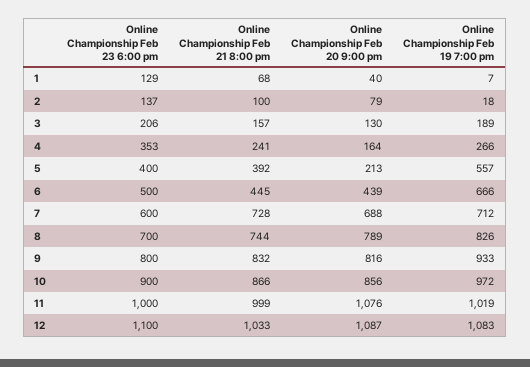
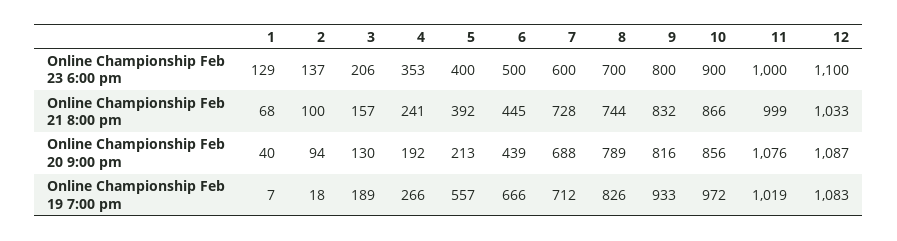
  {
    "Online Championship Feb 23 6:00 pm": {
      "1": 129,
      "2": 137,
      "3": 206,
      "4": 353,
      "5": 400,
      "6": 500,
      "7": 600,
      "8": 700,
      "9": 800,
      "10": 900,
      "11": 1000,
      "12": 1100
    },
    "Online Championship Feb 21 8:00 pm": {
      "1": 68,
      "2": 100,
      "3": 157,
      "4": 241,
      "5": 392,
      "6": 445,
      "7": 728,
      "8": 744,
      "9": 832,
      "10": 866,
      "11": 999,
      "12": 1033
    },
    "Online Championship Feb 20 9:00 pm": {
      "1": 40,
-     "2": 79,
+     "2": 94,
      "3": 130,
-     "4": 164,
+     "4": 192,
      "5": 213,
      "6": 439,
      "7": 688,
      "8": 789,
      "9": 816,
      "10": 856,
      "11": 1076,
      "12": 1087
    },
    "Online Championship Feb 19 7:00 pm": {
      "1": 7,
      "2": 18,
      "3": 189,
      "4": 266,
      "5": 557,
      "6": 666,
      "7": 712,
      "8": 826,
      "9": 933,
      "10": 972,
      "11": 1019,
      "12": 1083
    }
  }

